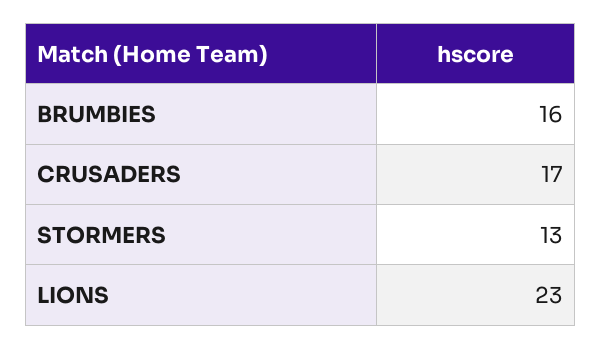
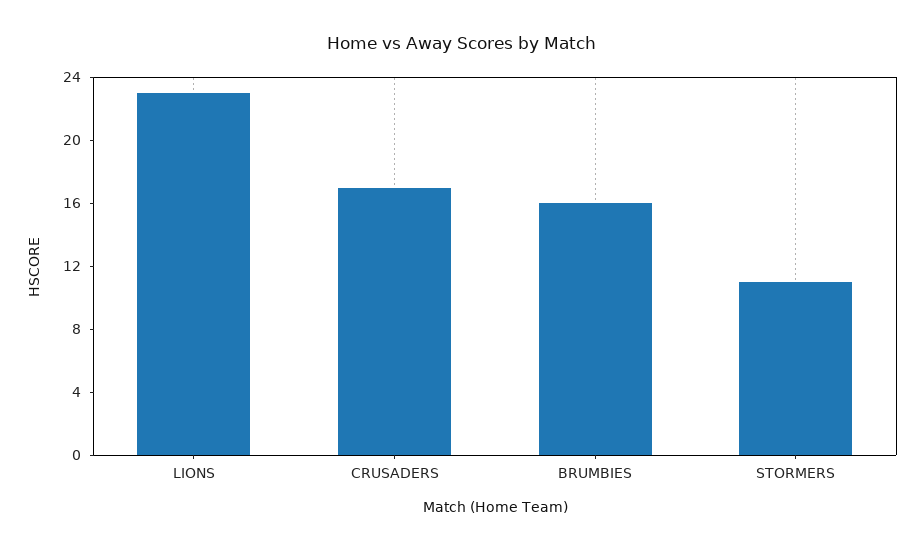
  {
    "BRUMBIES": 16,
    "CRUSADERS": 17,
-   "STORMERS": 13,
+   "STORMERS": 11,
    "LIONS": 23
  }

